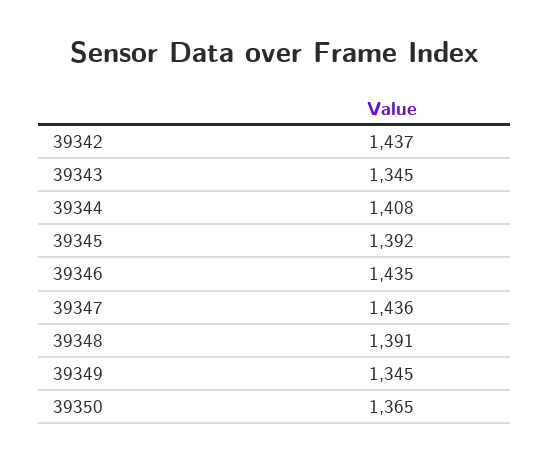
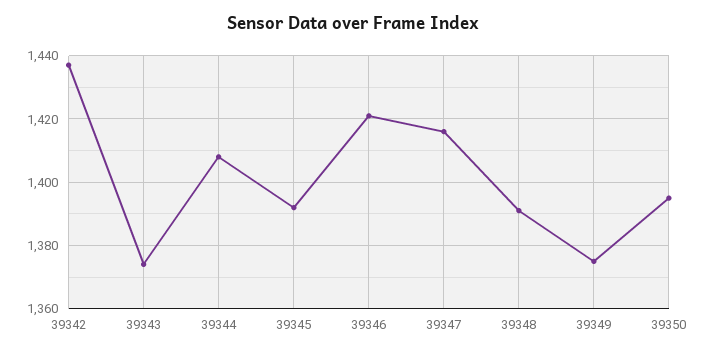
  {
    "39342": 1437,
-   "39343": 1345,
+   "39343": 1375,
    "39344": 1408,
    "39345": 1392,
-   "39346": 1435,
+   "39346": 1420,
-   "39347": 1436,
+   "39347": 1415,
    "39348": 1391,
-   "39349": 1345,
+   "39349": 1375,
-   "39350": 1365
+   "39350": 1395
  }

